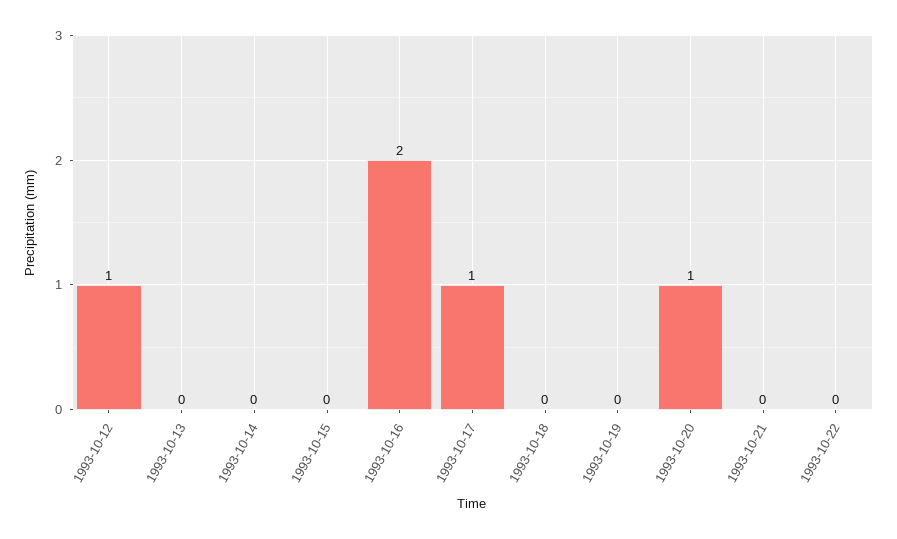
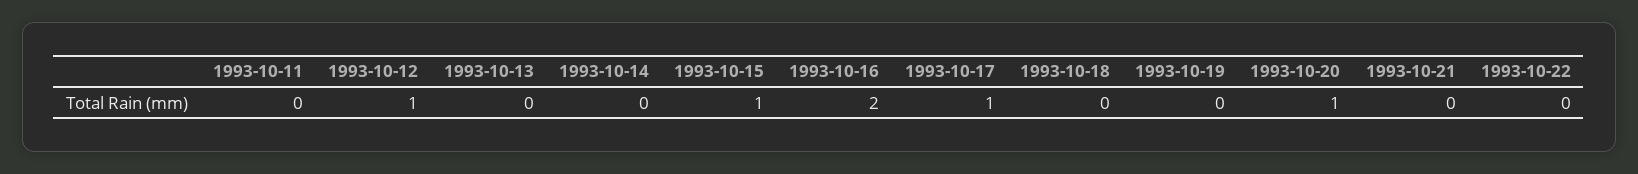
  {
    "1993-10-12": 1,
    "1993-10-13": 0,
    "1993-10-14": 0,
-   "1993-10-15": 0,
+   "1993-10-15": 1,
    "1993-10-16": 2,
    "1993-10-17": 1,
    "1993-10-18": 0,
    "1993-10-19": 0,
    "1993-10-20": 1,
    "1993-10-21": 0,
-   "1993-10-22": 0
+   "1993-10-22": 0,
+   "1993-10-11": 0
  }

